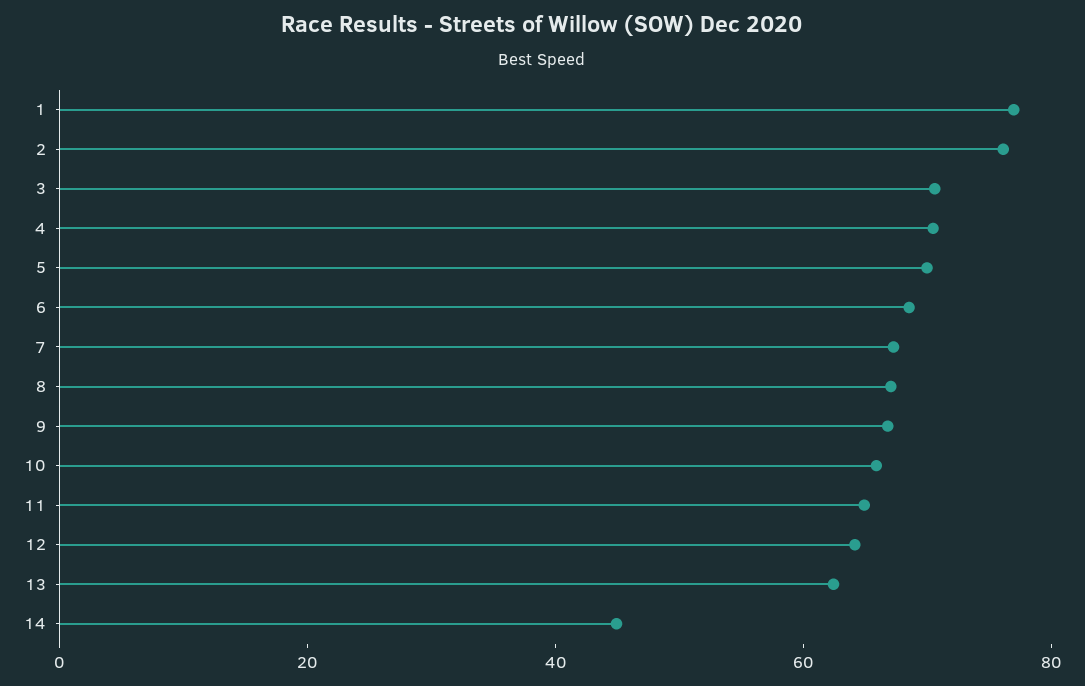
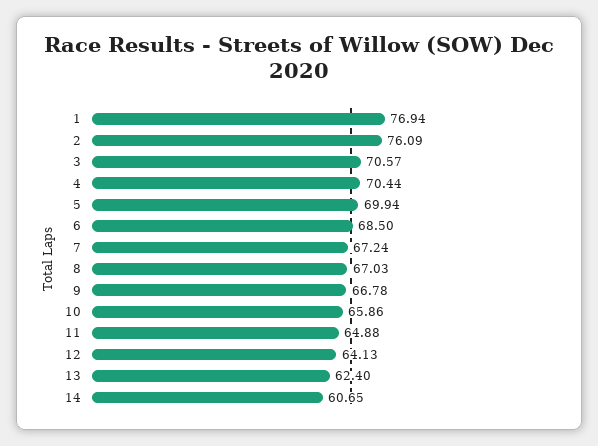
  {
    "1": 76.94,
    "2": 76.09,
    "3": 70.57,
    "4": 70.44,
    "5": 69.94,
    "6": 68.5,
    "7": 67.24,
    "8": 67.03,
    "9": 66.78,
    "10": 65.86,
    "11": 64.88,
    "12": 64.13,
    "13": 62.4,
-   "14": 45
+   "14": 60.65
  }

